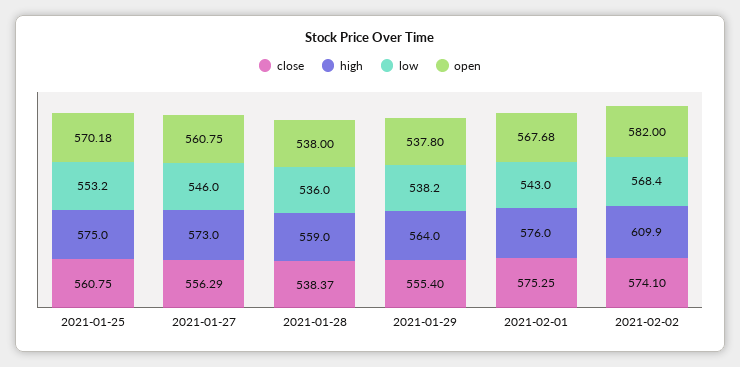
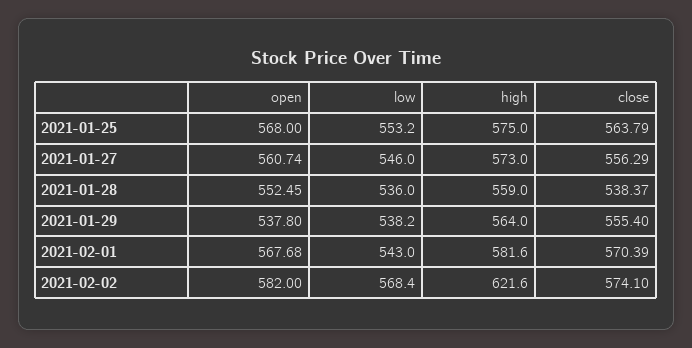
  {
    "close": {
-     "2021-01-25": 560.75,
+     "2021-01-25": 563.79,
      "2021-01-27": 556.29,
      "2021-01-28": 538.37,
      "2021-01-29": 555.4,
-     "2021-02-01": 575.25,
+     "2021-02-01": 570.39,
      "2021-02-02": 574.1
    },
    "high": {
      "2021-01-25": 575,
      "2021-01-27": 573,
      "2021-01-28": 559,
      "2021-01-29": 564,
-     "2021-02-01": 576,
+     "2021-02-01": 581.6,
-     "2021-02-02": 609.9
+     "2021-02-02": 621.6
    },
    "low": {
      "2021-01-25": 553.2,
      "2021-01-27": 546,
      "2021-01-28": 536,
      "2021-01-29": 538.2,
      "2021-02-01": 543,
      "2021-02-02": 568.4
    },
    "open": {
-     "2021-01-25": 570.18,
+     "2021-01-25": 568,
-     "2021-01-27": 560.75,
+     "2021-01-27": 560.74,
-     "2021-01-28": 538,
+     "2021-01-28": 552.45,
      "2021-01-29": 537.8,
      "2021-02-01": 567.68,
      "2021-02-02": 582
    }
  }

